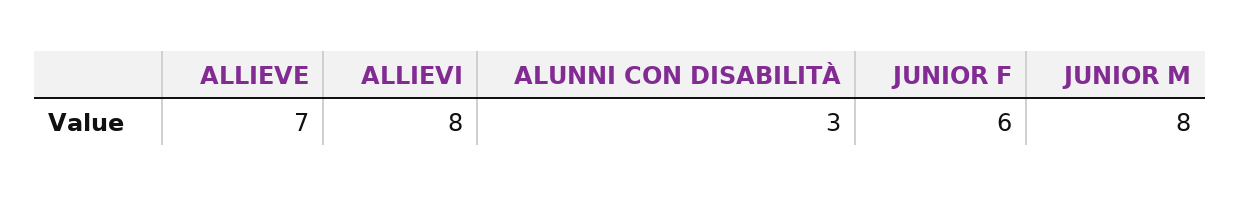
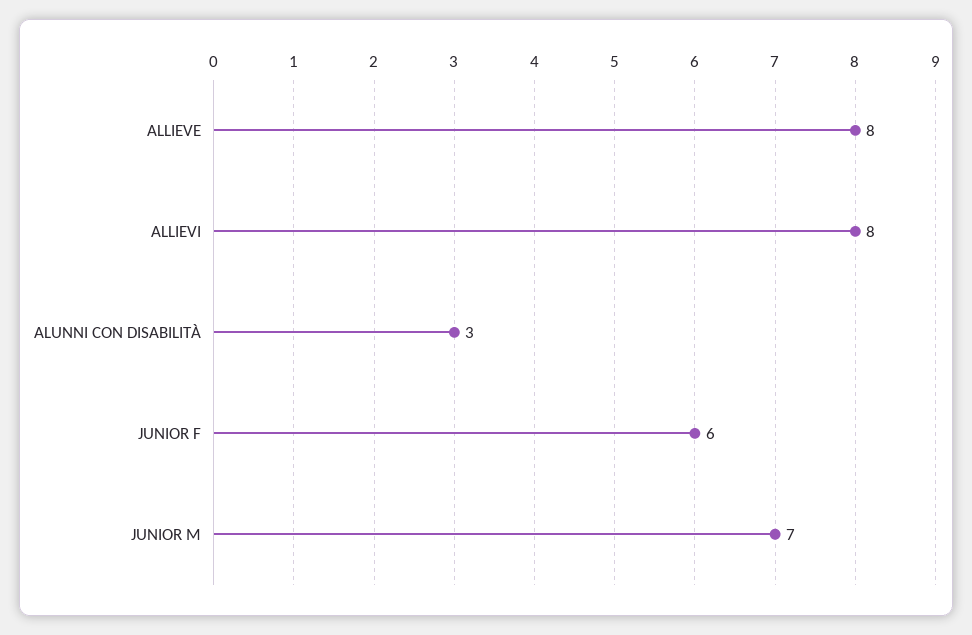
  {
-   "ALLIEVE": 7,
+   "ALLIEVE": 8,
    "ALLIEVI": 8,
    "ALUNNI CON DISABILITÀ": 3,
    "JUNIOR F": 6,
-   "JUNIOR M": 8
+   "JUNIOR M": 7
  }

